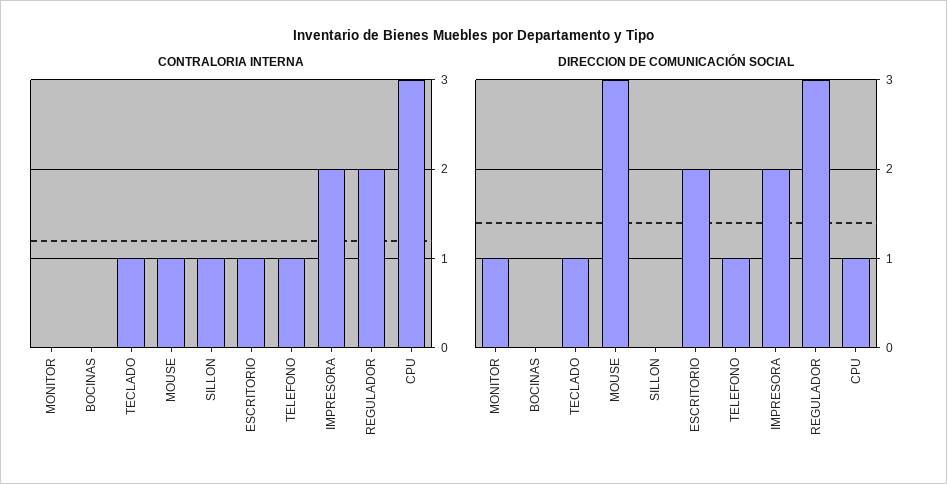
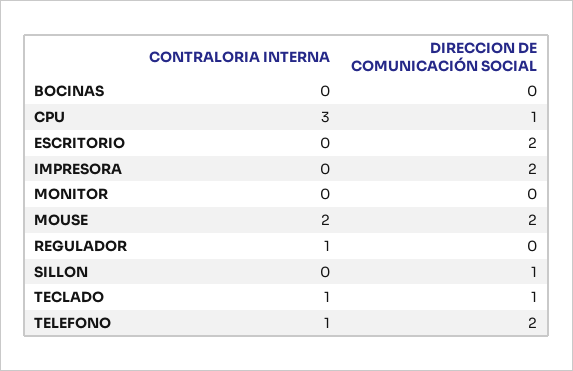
  {
    "CONTRALORIA INTERNA": {
      "MONITOR": 0,
      "BOCINAS": 0,
      "TECLADO": 1,
-     "MOUSE": 1,
+     "MOUSE": 2,
-     "SILLON": 1,
+     "SILLON": 0,
-     "ESCRITORIO": 1,
+     "ESCRITORIO": 0,
      "TELEFONO": 1,
-     "IMPRESORA": 2,
+     "IMPRESORA": 0,
-     "REGULADOR": 2,
+     "REGULADOR": 1,
      "CPU": 3
    },
    "DIRECCION DE COMUNICACIÓN SOCIAL": {
-     "MONITOR": 1,
+     "MONITOR": 0,
      "BOCINAS": 0,
      "TECLADO": 1,
-     "MOUSE": 3,
+     "MOUSE": 2,
-     "SILLON": 0,
+     "SILLON": 1,
      "ESCRITORIO": 2,
-     "TELEFONO": 1,
+     "TELEFONO": 2,
      "IMPRESORA": 2,
-     "REGULADOR": 3,
+     "REGULADOR": 0,
      "CPU": 1
    }
  }

